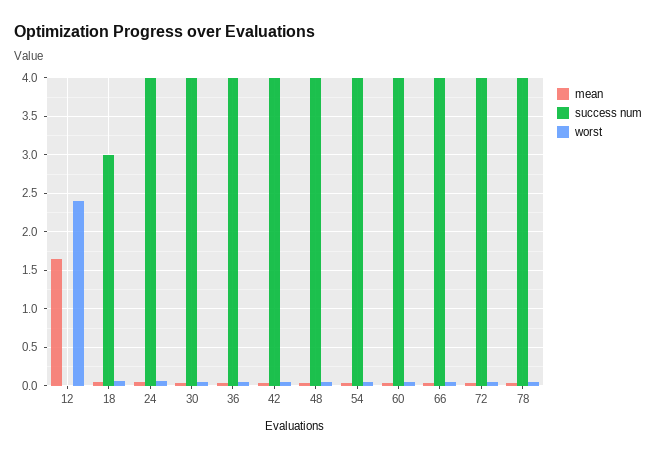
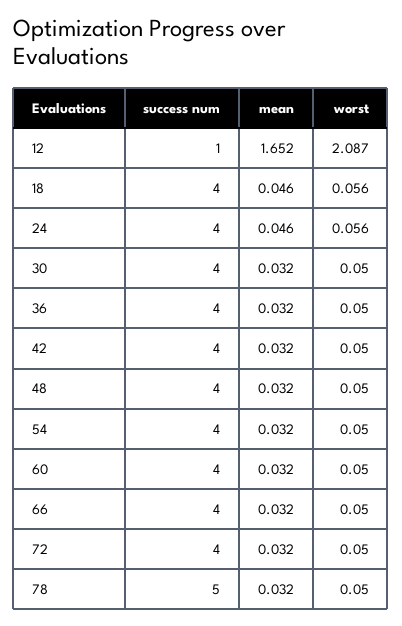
  {
    "mean": {
      "12": 1.652,
      "18": 0.046,
      "24": 0.046,
      "30": 0.032,
      "36": 0.032,
      "42": 0.032,
      "48": 0.032,
      "54": 0.032,
      "60": 0.032,
      "66": 0.032,
      "72": 0.032,
      "78": 0.032
    },
    "success num": {
-     "12": 0,
+     "12": 1,
-     "18": 3,
+     "18": 4,
      "24": 4,
      "30": 4,
      "36": 4,
      "42": 4,
      "48": 4,
      "54": 4,
      "60": 4,
      "66": 4,
      "72": 4,
-     "78": 4
+     "78": 5
    },
    "worst": {
-     "12": 2.4,
+     "12": 2.087,
      "18": 0.056,
      "24": 0.056,
      "30": 0.05,
      "36": 0.05,
      "42": 0.05,
      "48": 0.05,
      "54": 0.05,
      "60": 0.05,
      "66": 0.05,
      "72": 0.05,
      "78": 0.05
    }
  }

